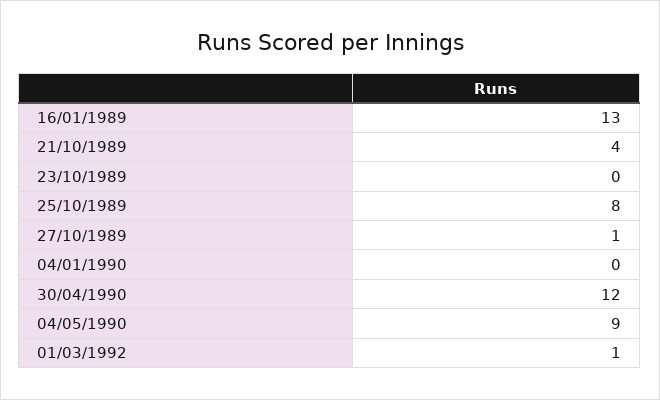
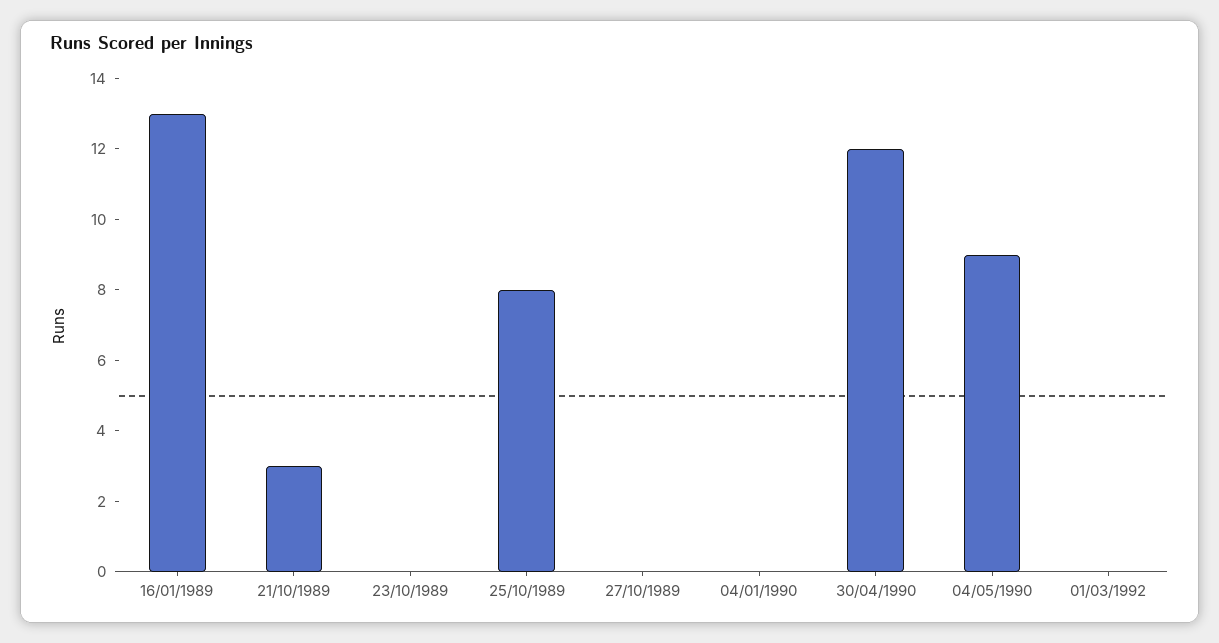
  {
    "16/01/1989": 13,
-   "21/10/1989": 4,
+   "21/10/1989": 3,
    "23/10/1989": 0,
    "25/10/1989": 8,
-   "27/10/1989": 1,
+   "27/10/1989": 0,
    "04/01/1990": 0,
    "30/04/1990": 12,
    "04/05/1990": 9,
-   "01/03/1992": 1
+   "01/03/1992": 0
  }

